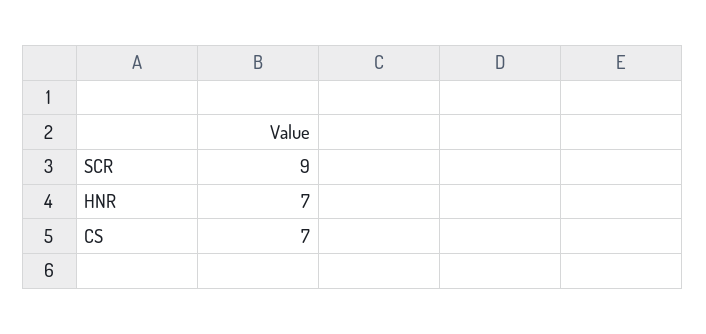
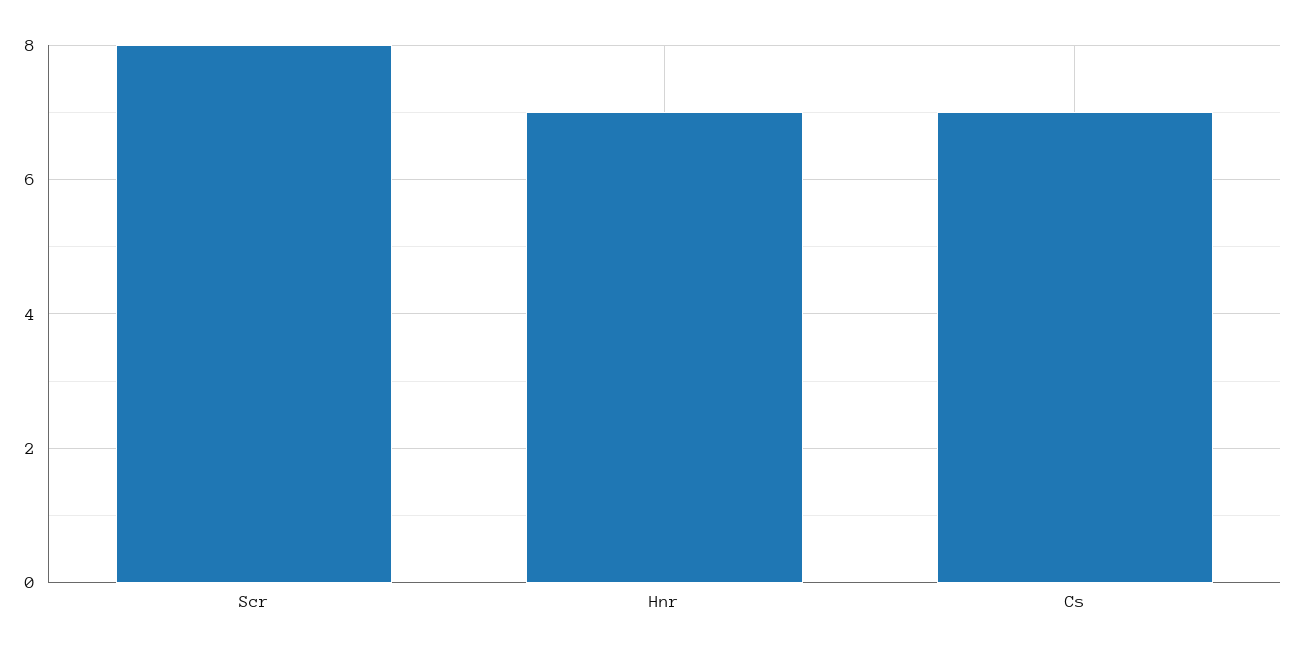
  {
-   "SCR": 9,
+   "SCR": 8,
    "HNR": 7,
    "CS": 7
  }

